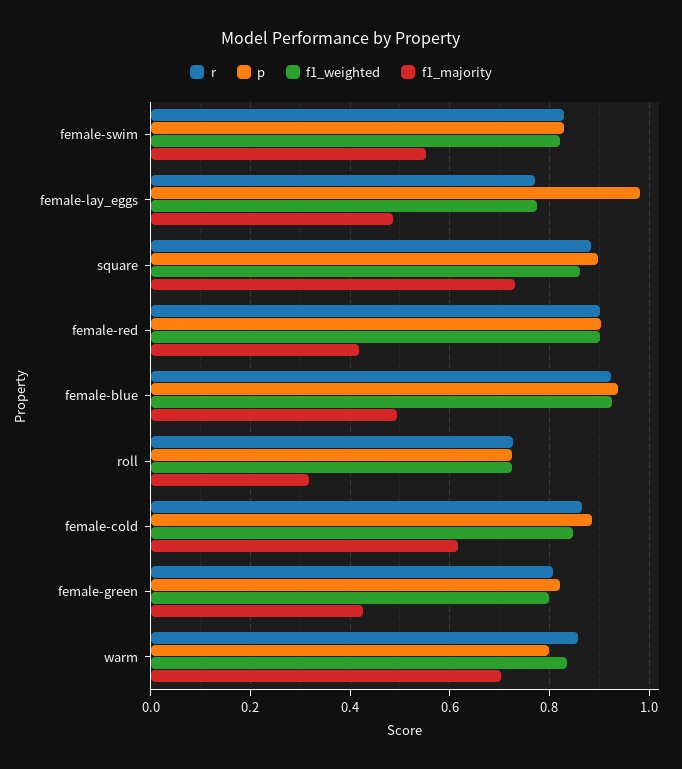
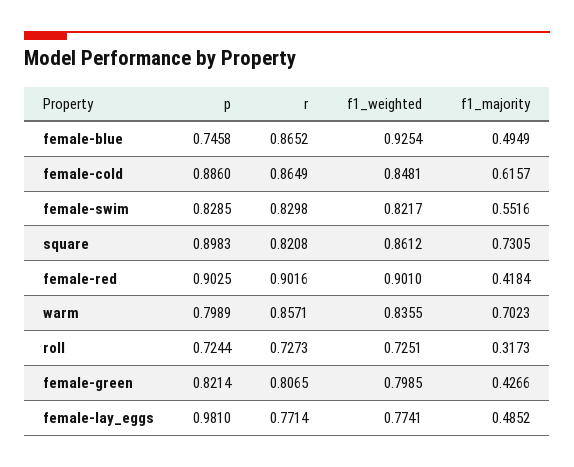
  {
    "r": {
      "female-swim": 0.8298,
      "female-lay_eggs": 0.7714,
-     "square": 0.88,
+     "square": 0.8208,
      "female-red": 0.9016,
-     "female-blue": 0.92,
+     "female-blue": 0.8652,
      "roll": 0.7273,
      "female-cold": 0.8649,
      "female-green": 0.8065,
      "warm": 0.8571
    },
    "p": {
      "female-swim": 0.8285,
      "female-lay_eggs": 0.981,
      "square": 0.8983,
      "female-red": 0.9025,
-     "female-blue": 0.94,
+     "female-blue": 0.7458,
      "roll": 0.7244,
      "female-cold": 0.886,
      "female-green": 0.8214,
      "warm": 0.7989
    },
    "f1_weighted": {
      "female-swim": 0.8217,
      "female-lay_eggs": 0.7741,
      "square": 0.8612,
      "female-red": 0.901,
      "female-blue": 0.9254,
      "roll": 0.7251,
      "female-cold": 0.8481,
      "female-green": 0.7985,
      "warm": 0.8355
    },
    "f1_majority": {
      "female-swim": 0.5516,
      "female-lay_eggs": 0.4852,
      "square": 0.7305,
      "female-red": 0.4184,
      "female-blue": 0.4949,
      "roll": 0.3173,
      "female-cold": 0.6157,
      "female-green": 0.4266,
      "warm": 0.7023
    }
  }

